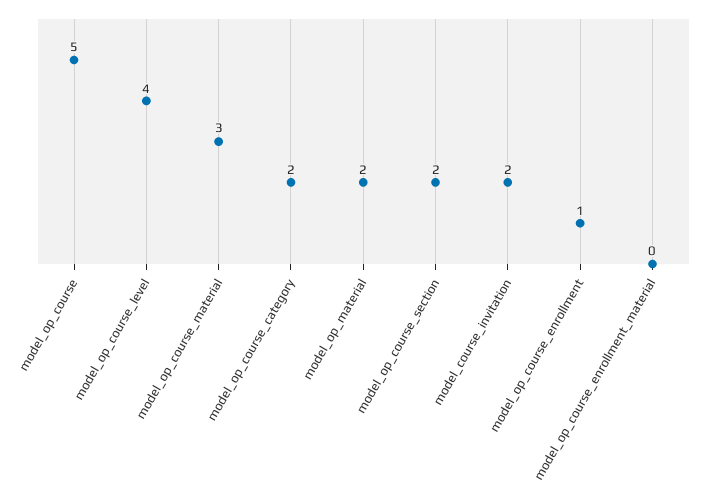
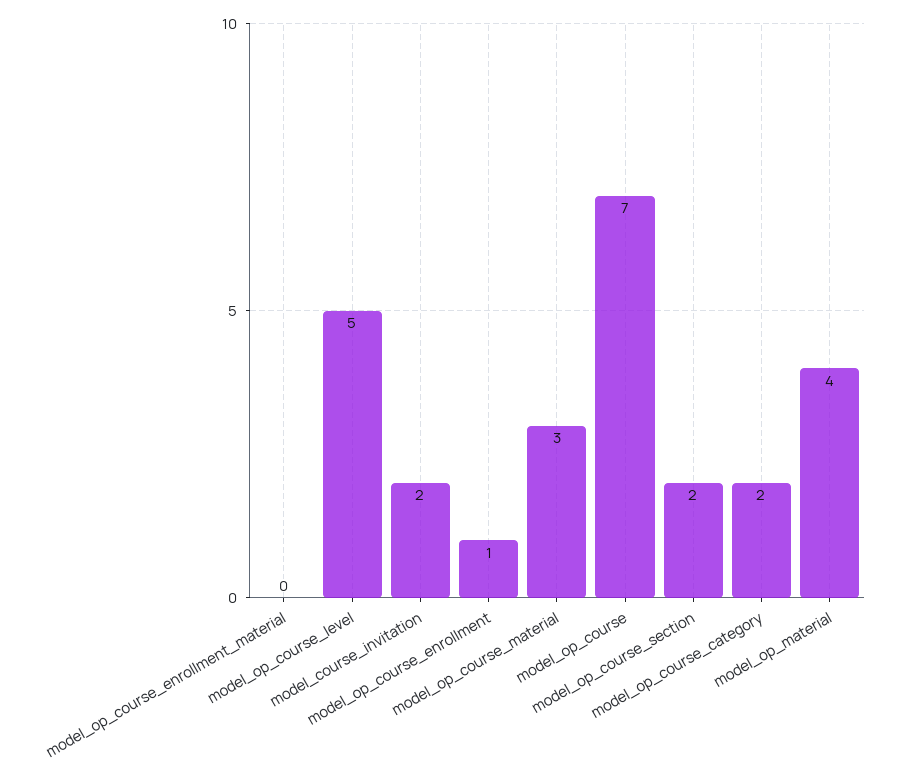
  {
-   "model_op_course": 5,
+   "model_op_course": 7,
-   "model_op_course_level": 4,
+   "model_op_course_level": 5,
    "model_op_course_material": 3,
    "model_op_course_category": 2,
-   "model_op_material": 2,
+   "model_op_material": 4,
    "model_op_course_section": 2,
    "model_course_invitation": 2,
    "model_op_course_enrollment": 1,
    "model_op_course_enrollment_material": 0
  }

